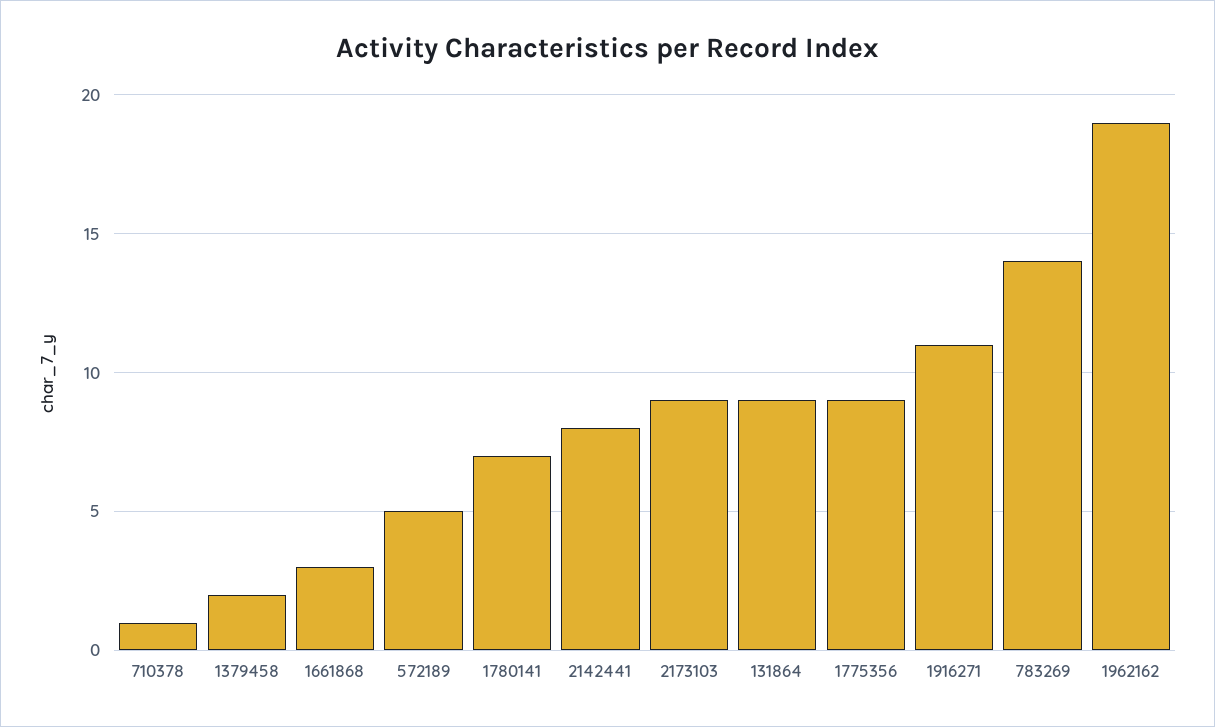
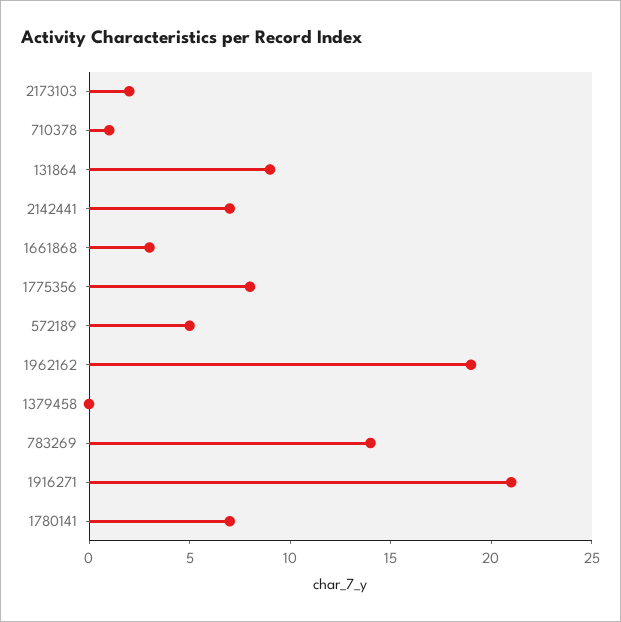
  {
    "710378": 1,
-   "1379458": 2,
+   "1379458": 0,
    "1661868": 3,
    "572189": 5,
    "1780141": 7,
-   "2142441": 8,
+   "2142441": 7,
-   "2173103": 9,
+   "2173103": 2,
    "131864": 9,
-   "1775356": 9,
+   "1775356": 8,
-   "1916271": 11,
+   "1916271": 21,
    "783269": 14,
    "1962162": 19
  }

